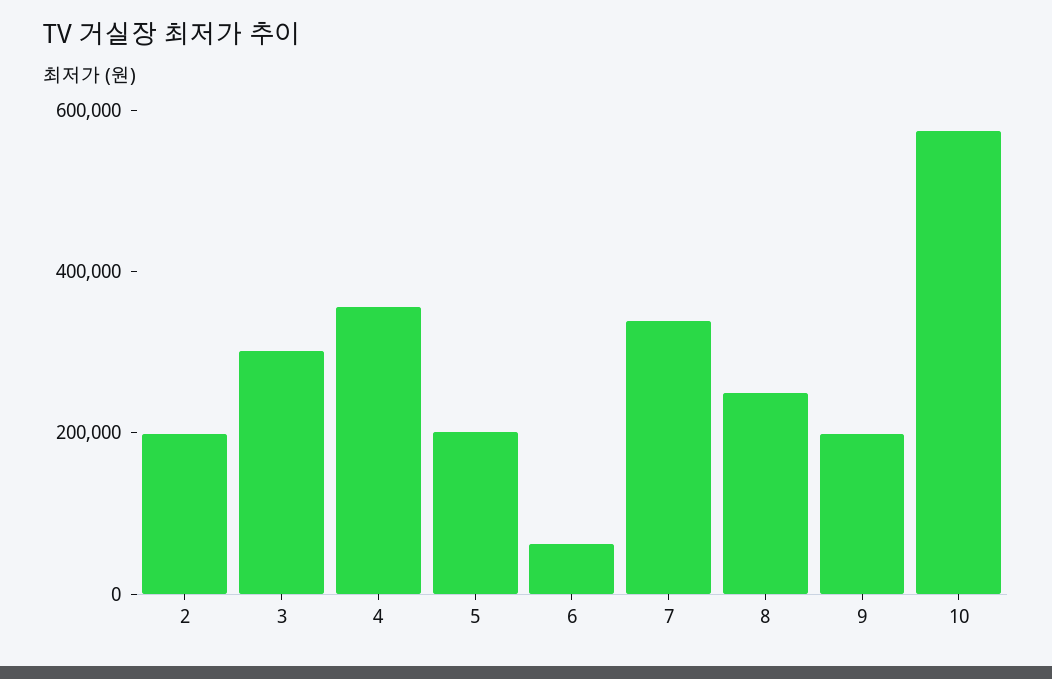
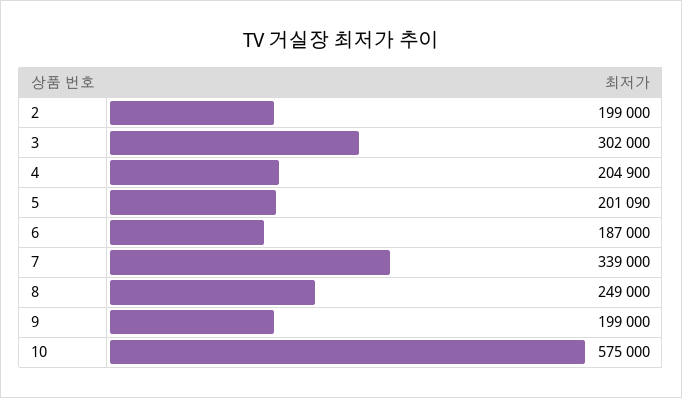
  {
    "2": 199000,
    "3": 302000,
-   "4": 350000,
+   "4": 204900,
    "5": 201090,
-   "6": 50000,
+   "6": 187000,
    "7": 339000,
    "8": 249000,
    "9": 199000,
    "10": 575000
  }

